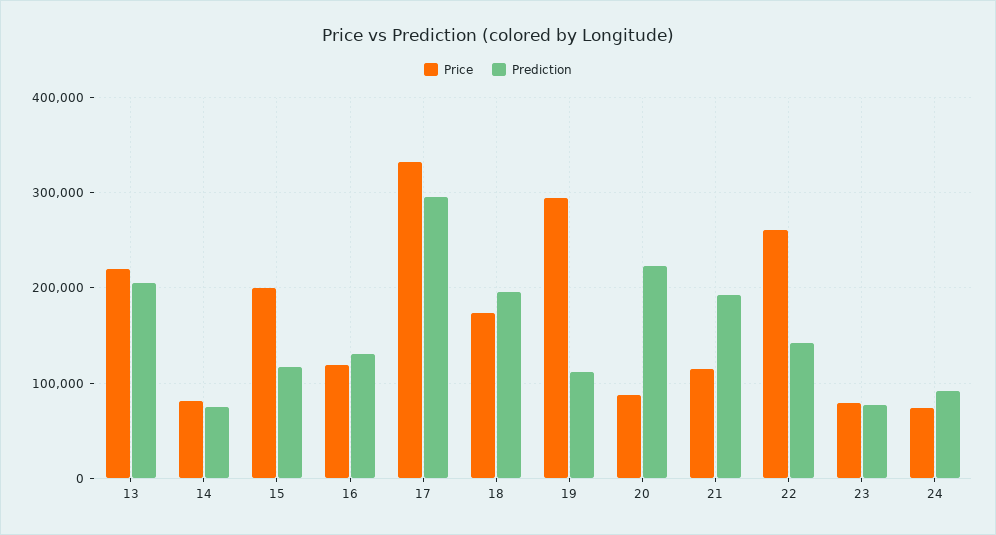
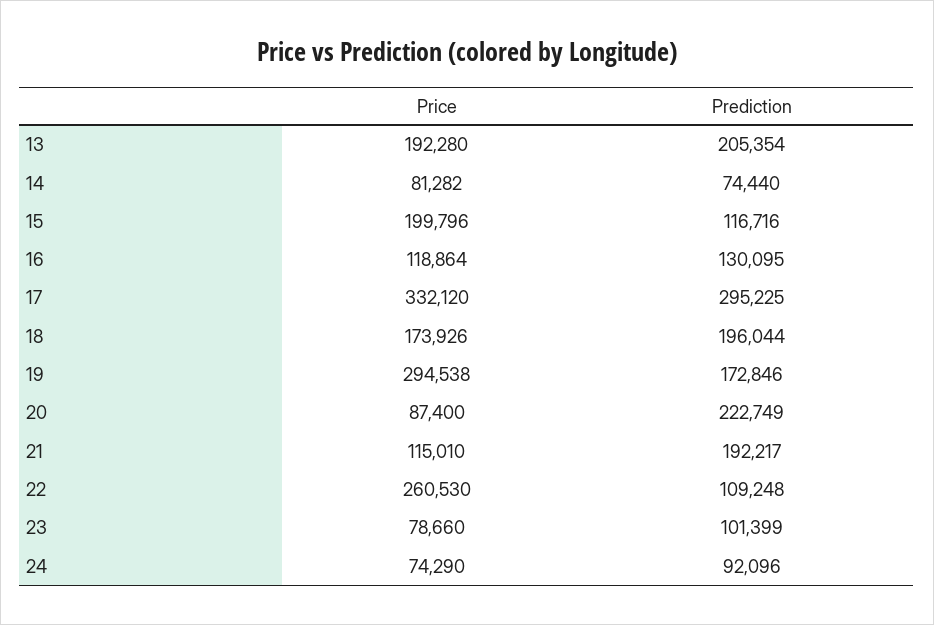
  {
    "Price": {
-     "13": 220000,
+     "13": 192280,
      "14": 81282,
      "15": 199796,
      "16": 118864,
      "17": 332120,
      "18": 173926,
      "19": 294538,
      "20": 87400,
      "21": 115010,
      "22": 260530,
      "23": 78660,
      "24": 74290
    },
    "Prediction": {
      "13": 205354,
      "14": 74440,
      "15": 116716,
      "16": 130095,
      "17": 295225,
      "18": 196044,
-     "19": 110000,
+     "19": 172846,
      "20": 222749,
      "21": 192217,
-     "22": 140000,
+     "22": 109248,
-     "23": 80000,
+     "23": 101399,
      "24": 92096
    }
  }

